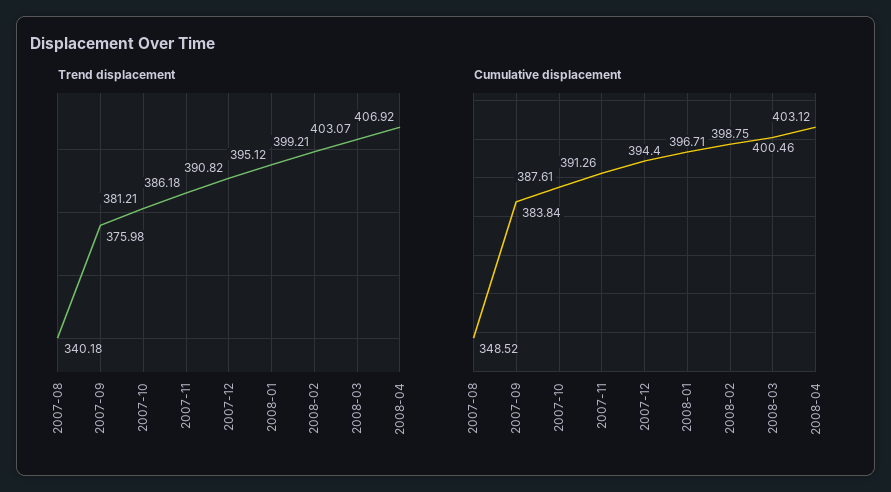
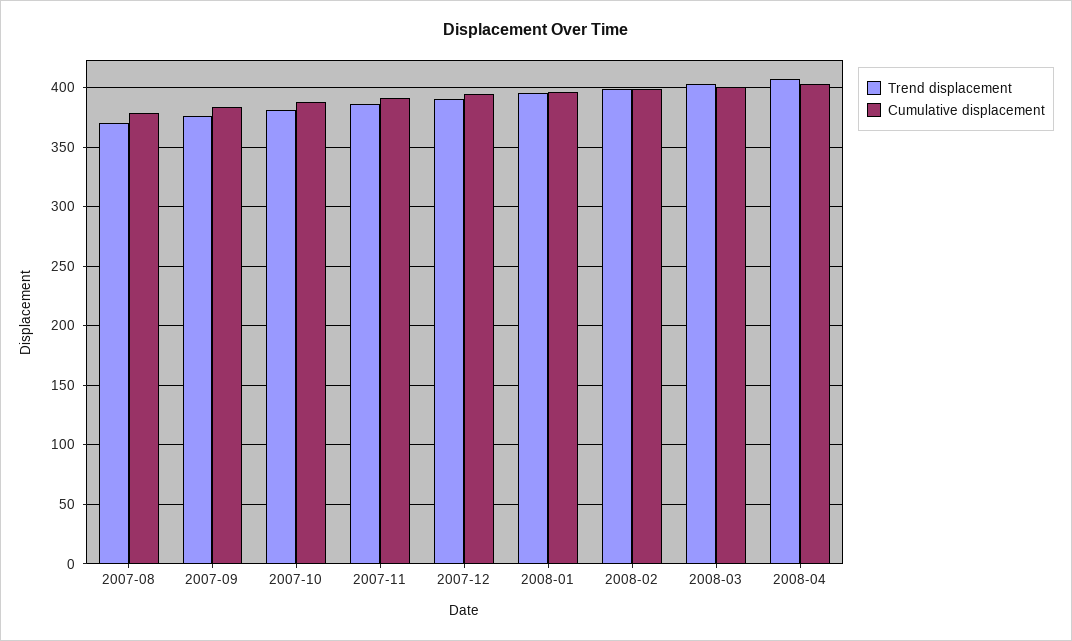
  {
    "Trend displacement": {
-     "2007-08": 340.18,
+     "2007-08": 370,
      "2007-09": 375.98,
      "2007-10": 381.21,
      "2007-11": 386.18,
      "2007-12": 390.82,
      "2008-01": 395.12,
      "2008-02": 399.21,
      "2008-03": 403.07,
      "2008-04": 406.92
    },
    "Cumulative displacement": {
-     "2007-08": 348.52,
+     "2007-08": 380,
      "2007-09": 383.84,
      "2007-10": 387.61,
      "2007-11": 391.26,
      "2007-12": 394.4,
      "2008-01": 396.71,
      "2008-02": 398.75,
      "2008-03": 400.46,
      "2008-04": 403.12
    }
  }

